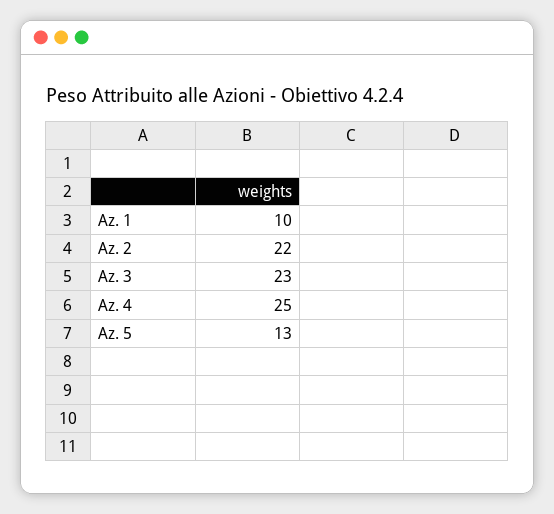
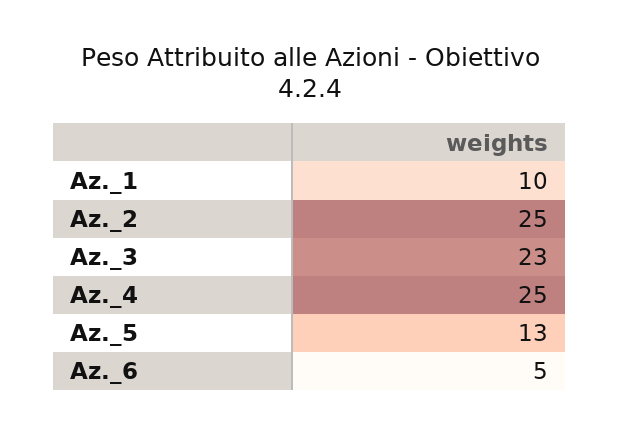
  {
    "Az. 1": 10,
-   "Az. 2": 22,
+   "Az. 2": 25,
    "Az. 3": 23,
    "Az. 4": 25,
-   "Az. 5": 13
+   "Az. 5": 13,
+   "Az._6": 5
  }

